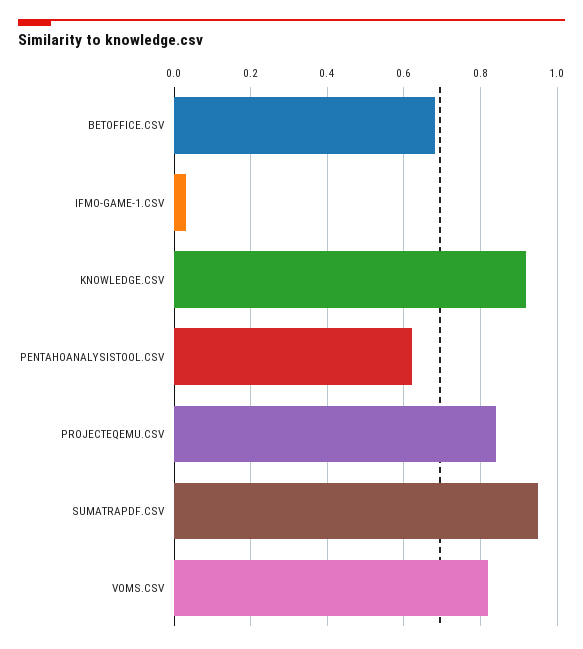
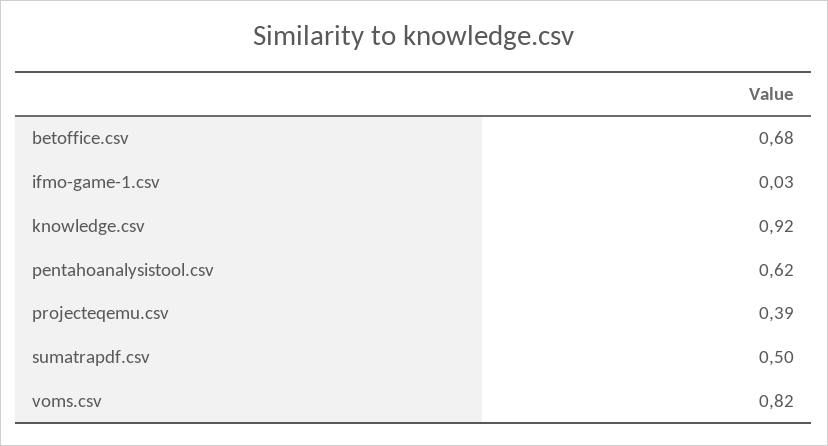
  {
    "BETOFFICE.CSV": 0.68,
    "IFMO-GAME-1.CSV": 0.03,
    "KNOWLEDGE.CSV": 0.92,
    "PENTAHOANALYSISTOOL.CSV": 0.62,
-   "PROJECTEQEMU.CSV": 0.85,
+   "PROJECTEQEMU.CSV": 0.39,
-   "SUMATRAPDF.CSV": 0.95,
+   "SUMATRAPDF.CSV": 0.5,
    "VOMS.CSV": 0.82
  }

